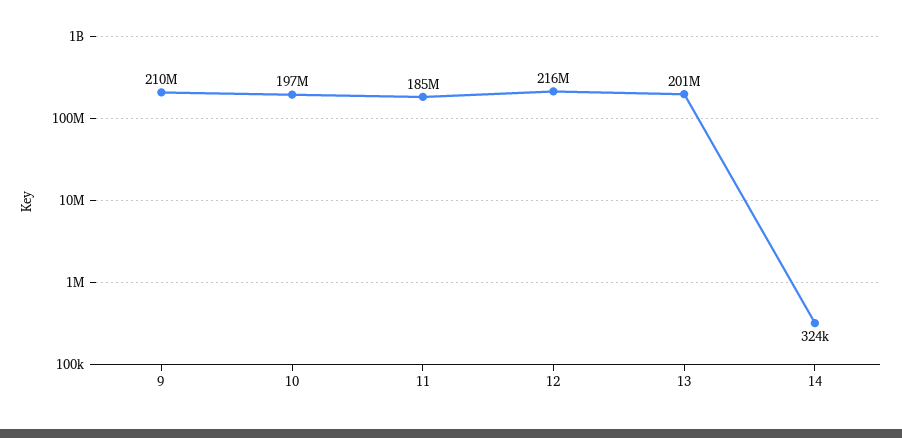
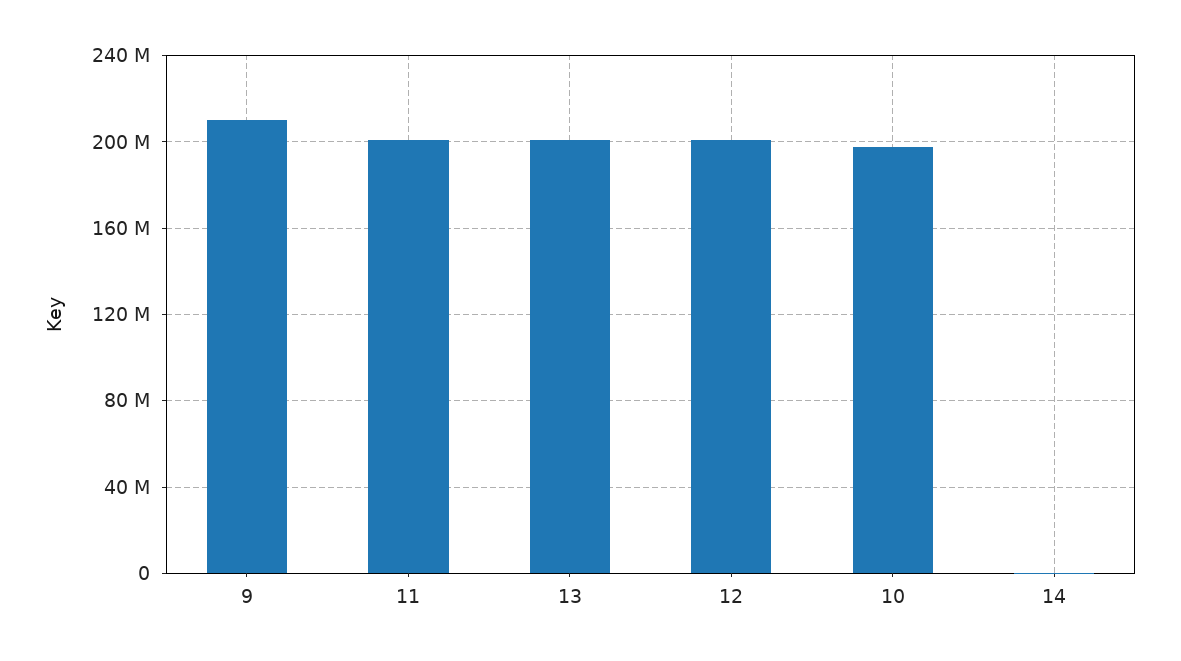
  {
    "9": 210000000,
    "10": 197000000,
-   "11": 185000000,
+   "11": 200000000,
-   "12": 216000000,
+   "12": 200000000,
    "13": 201000000,
    "14": 324000
  }

